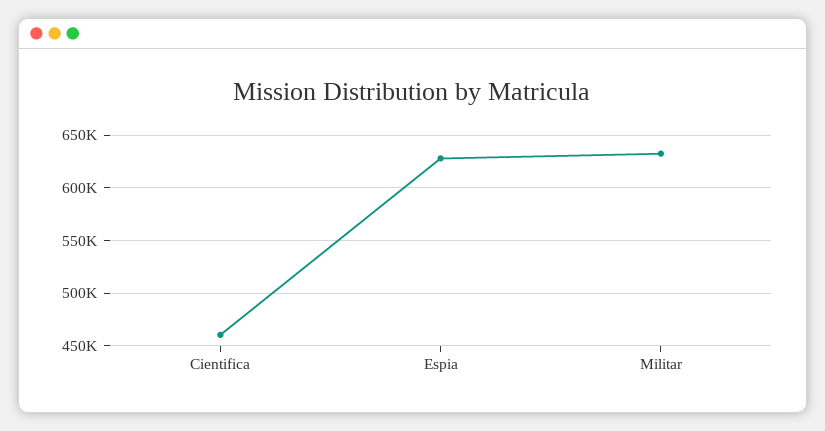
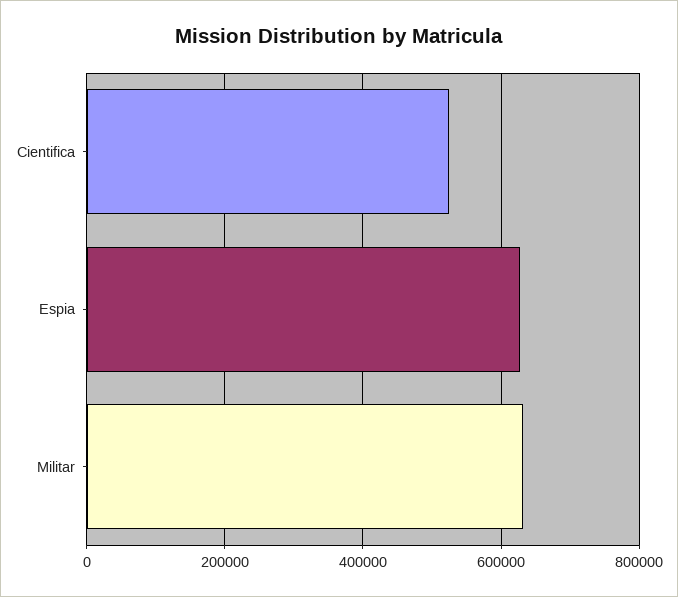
  {
-   "Cientifica": 460000,
+   "Cientifica": 520000,
    "Espia": 630000,
    "Militar": 630000
  }

